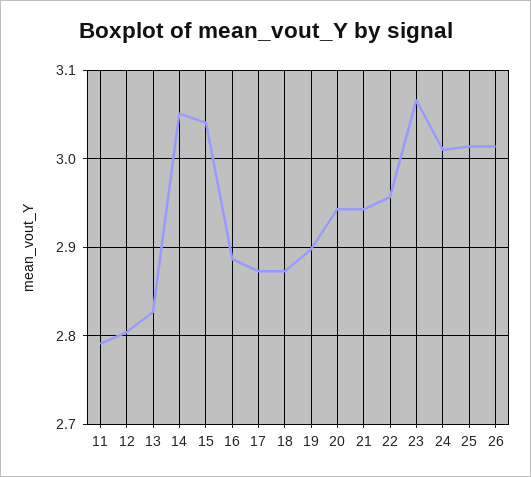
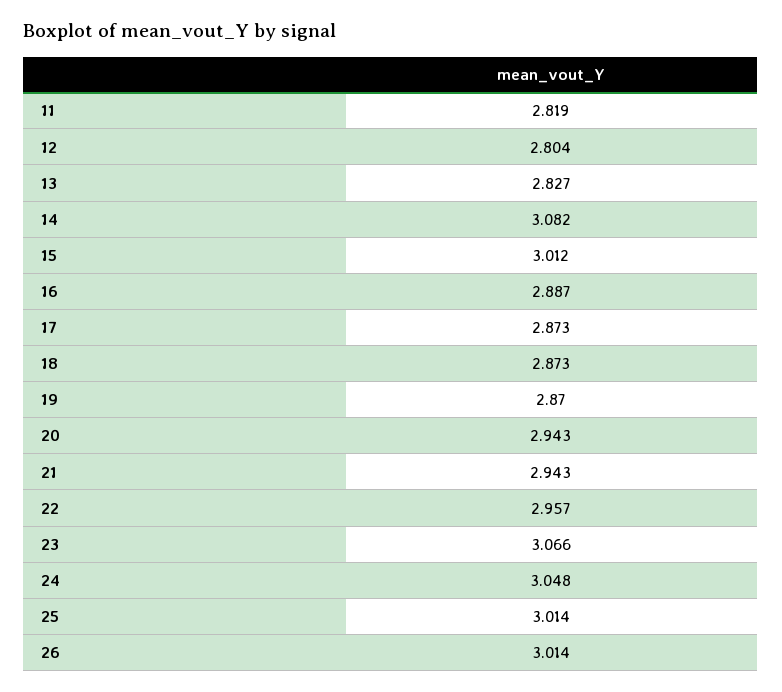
  {
-   "11": 2.79,
+   "11": 2.819,
    "12": 2.804,
    "13": 2.827,
-   "14": 3.05,
+   "14": 3.082,
-   "15": 3.04,
+   "15": 3.012,
    "16": 2.887,
    "17": 2.873,
    "18": 2.873,
-   "19": 2.9,
+   "19": 2.87,
    "20": 2.943,
    "21": 2.943,
    "22": 2.957,
    "23": 3.066,
-   "24": 3.01,
+   "24": 3.048,
    "25": 3.014,
    "26": 3.014
  }

